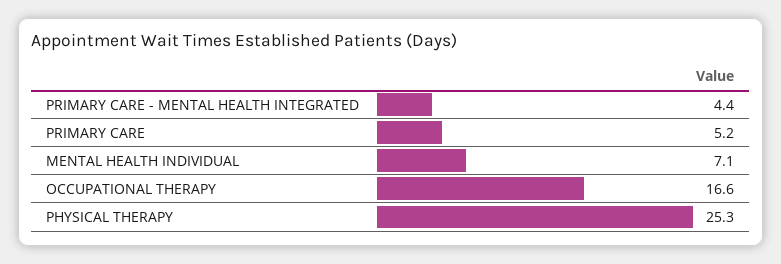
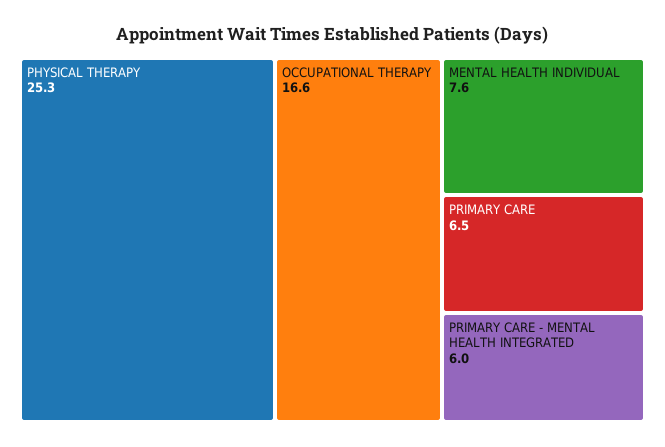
  {
-   "PRIMARY CARE - MENTAL HEALTH INTEGRATED": 4.4,
+   "PRIMARY CARE - MENTAL HEALTH INTEGRATED": 6,
-   "PRIMARY CARE": 5.2,
+   "PRIMARY CARE": 6.5,
-   "MENTAL HEALTH INDIVIDUAL": 7.1,
+   "MENTAL HEALTH INDIVIDUAL": 7.6,
    "OCCUPATIONAL THERAPY": 16.6,
    "PHYSICAL THERAPY": 25.3
  }

